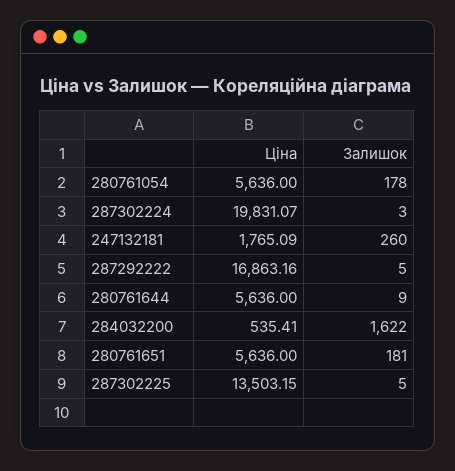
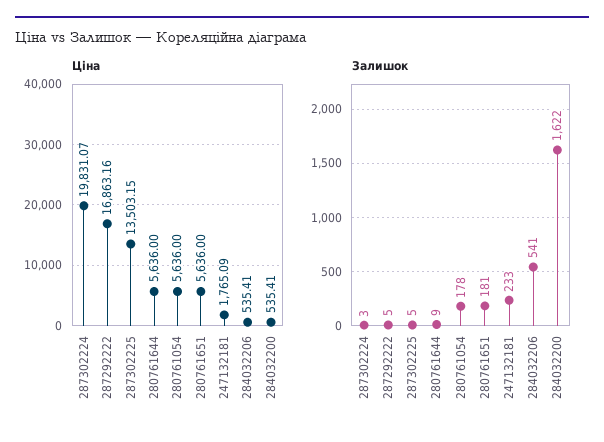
  {
    "Ціна": {
      "280761054": 5636,
      "287302224": 19831.07,
      "247132181": 1765.09,
      "287292222": 16863.16,
      "280761644": 5636,
      "284032200": 535.41,
      "280761651": 5636,
-     "287302225": 13503.15
+     "287302225": 13503.15,
+     "284032206": 535.41
    },
    "Залишок": {
      "280761054": 178,
      "287302224": 3,
-     "247132181": 260,
+     "247132181": 233,
      "287292222": 5,
      "280761644": 9,
      "284032200": 1622,
      "280761651": 181,
-     "287302225": 5
+     "287302225": 5,
+     "284032206": 541
    }
  }

